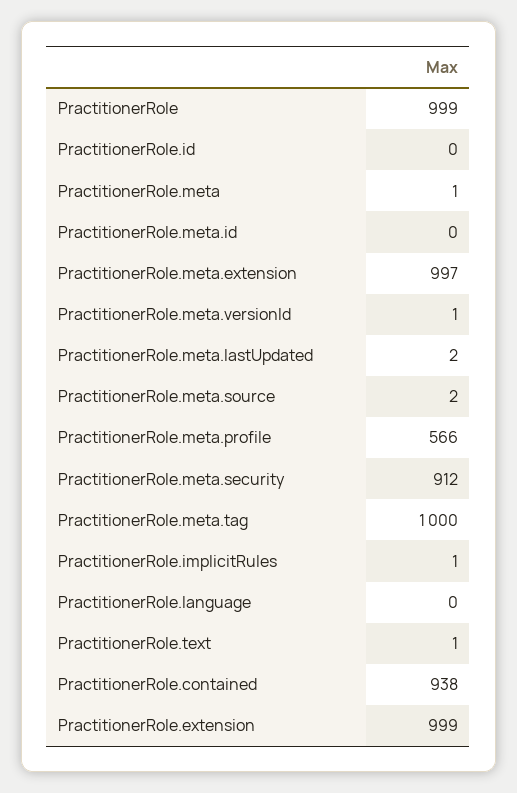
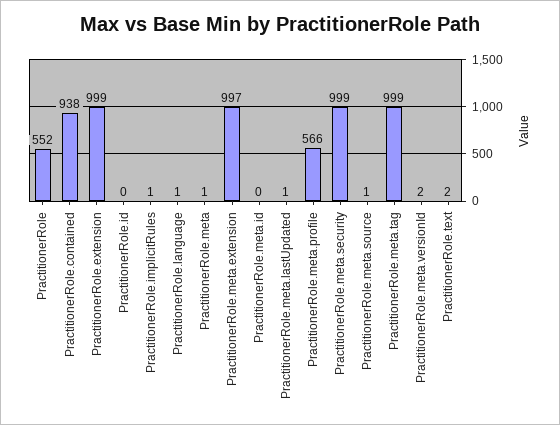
  {
-   "PractitionerRole": 999,
+   "PractitionerRole": 552,
    "PractitionerRole.id": 0,
    "PractitionerRole.meta": 1,
    "PractitionerRole.meta.id": 0,
    "PractitionerRole.meta.extension": 997,
-   "PractitionerRole.meta.versionId": 1,
+   "PractitionerRole.meta.versionId": 2,
-   "PractitionerRole.meta.lastUpdated": 2,
+   "PractitionerRole.meta.lastUpdated": 1,
-   "PractitionerRole.meta.source": 2,
+   "PractitionerRole.meta.source": 1,
    "PractitionerRole.meta.profile": 566,
-   "PractitionerRole.meta.security": 912,
+   "PractitionerRole.meta.security": 999,
-   "PractitionerRole.meta.tag": 1000,
+   "PractitionerRole.meta.tag": 999,
    "PractitionerRole.implicitRules": 1,
-   "PractitionerRole.language": 0,
+   "PractitionerRole.language": 1,
-   "PractitionerRole.text": 1,
+   "PractitionerRole.text": 2,
    "PractitionerRole.contained": 938,
    "PractitionerRole.extension": 999
  }

